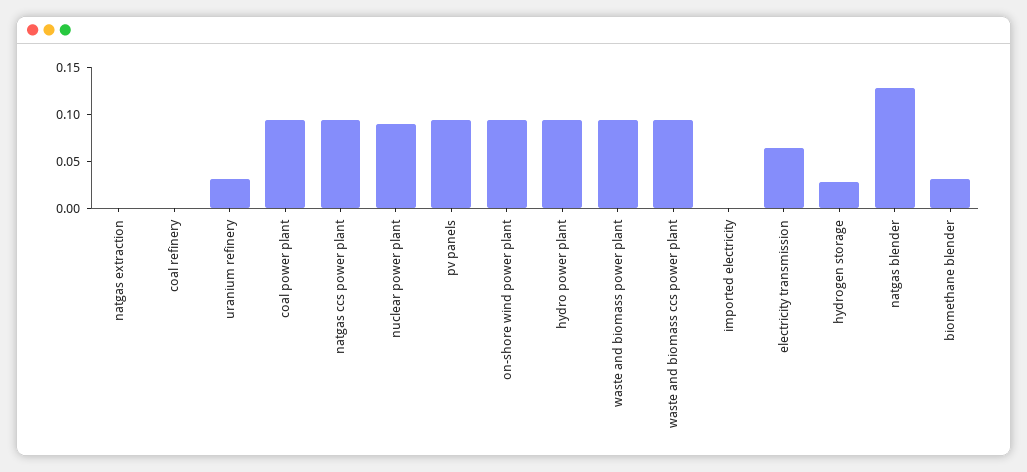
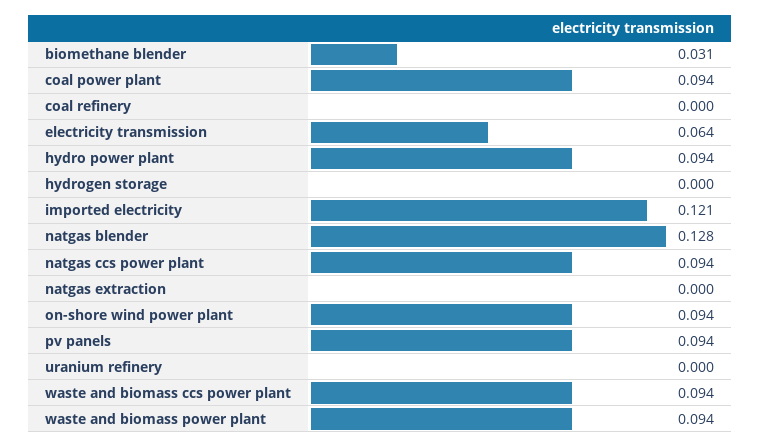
  {
    "natgas extraction": 0,
    "coal refinery": 0,
-   "uranium refinery": 0.03,
+   "uranium refinery": 0,
    "coal power plant": 0.094,
    "natgas ccs power plant": 0.094,
-   "nuclear power plant": 0.09,
    "pv panels": 0.094,
    "on-shore wind power plant": 0.094,
    "hydro power plant": 0.094,
    "waste and biomass power plant": 0.094,
    "waste and biomass ccs power plant": 0.094,
-   "imported electricity": 0,
+   "imported electricity": 0.121,
    "electricity transmission": 0.064,
-   "hydrogen storage": 0.03,
+   "hydrogen storage": 0,
    "natgas blender": 0.128,
    "biomethane blender": 0.031
  }

